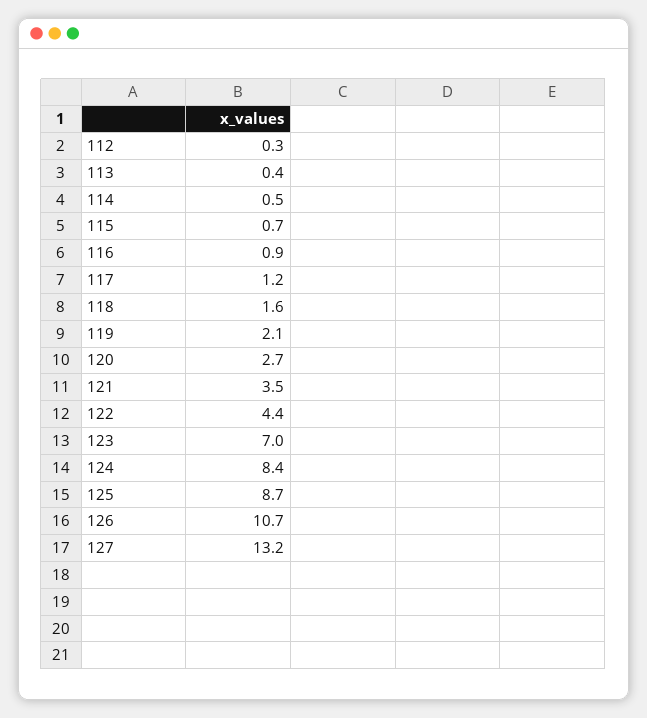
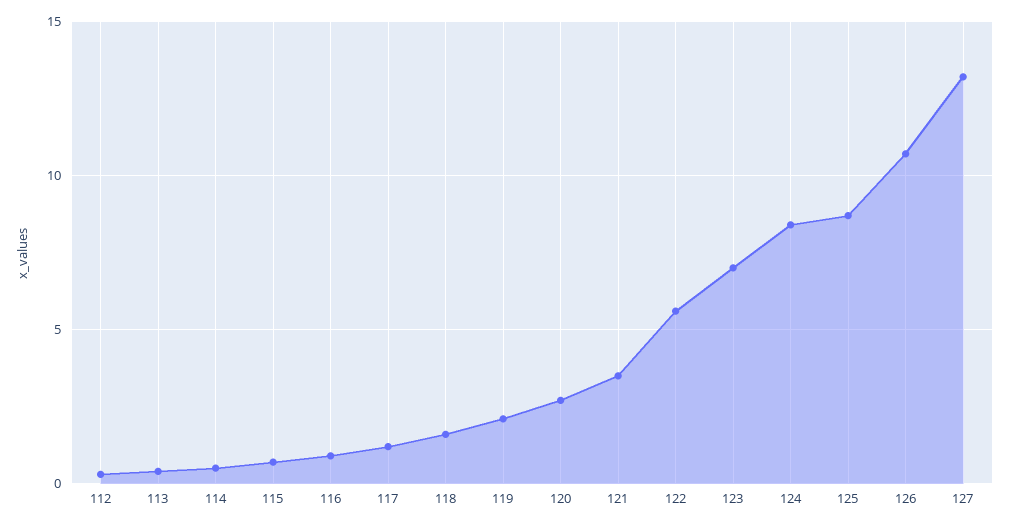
  {
    "112": 0.3,
    "113": 0.4,
    "114": 0.5,
    "115": 0.7,
    "116": 0.9,
    "117": 1.2,
    "118": 1.6,
    "119": 2.1,
    "120": 2.7,
    "121": 3.5,
-   "122": 4.4,
+   "122": 5.5,
    "123": 7,
    "124": 8.4,
    "125": 8.7,
    "126": 10.7,
    "127": 13.2
  }

